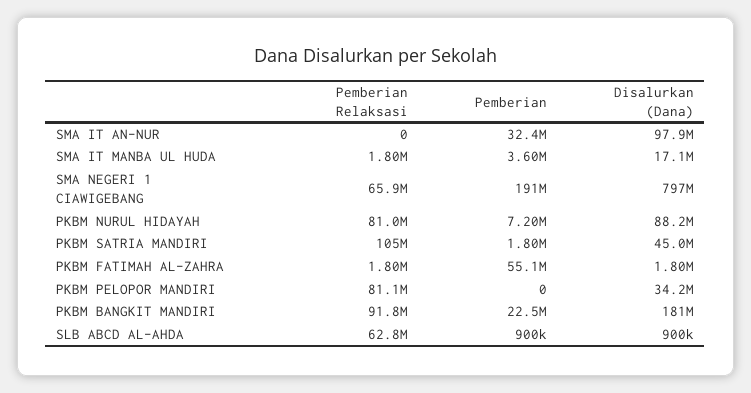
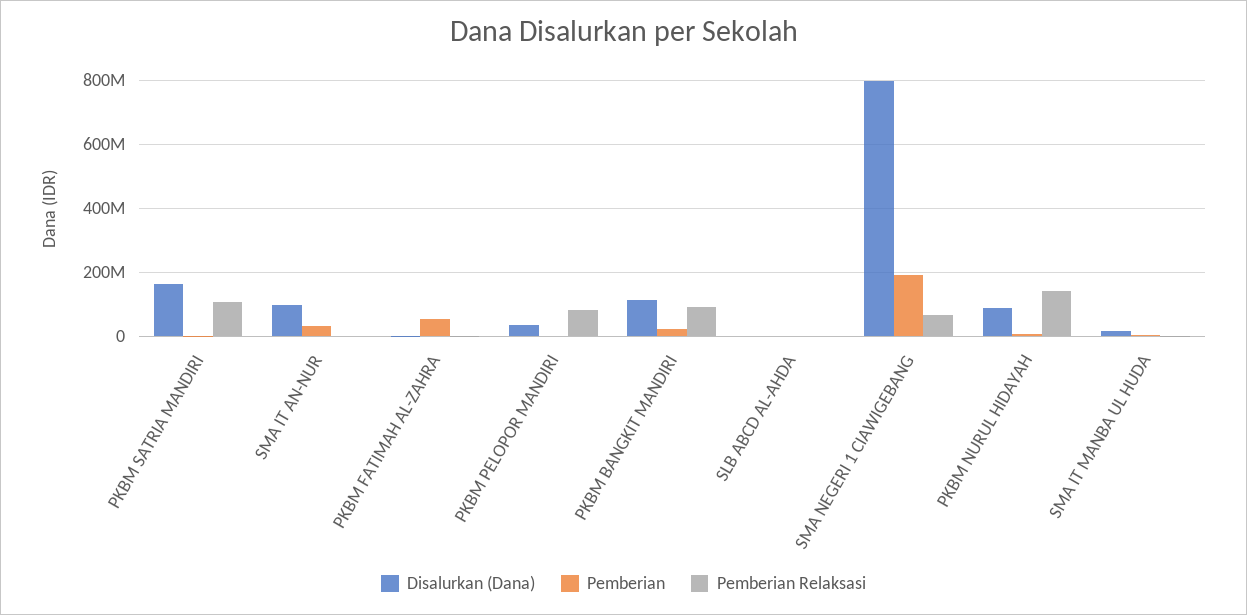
  {
    "Pemberian Relaksasi": {
      "SMA IT AN-NUR": 0,
      "SMA IT MANBA UL HUDA": 1800000,
      "SMA NEGERI 1 CIAWIGEBANG": 65900000,
-     "PKBM NURUL HIDAYAH": 81000000,
+     "PKBM NURUL HIDAYAH": 140000000,
      "PKBM SATRIA MANDIRI": 105000000,
      "PKBM FATIMAH AL-ZAHRA": 1800000,
      "PKBM PELOPOR MANDIRI": 81100000,
      "PKBM BANGKIT MANDIRI": 91800000,
-     "SLB ABCD AL-AHDA": 62800000
+     "SLB ABCD AL-AHDA": 0
    },
    "Pemberian": {
      "SMA IT AN-NUR": 32400000,
      "SMA IT MANBA UL HUDA": 3600000,
      "SMA NEGERI 1 CIAWIGEBANG": 191000000,
      "PKBM NURUL HIDAYAH": 7200000,
      "PKBM SATRIA MANDIRI": 1800000,
      "PKBM FATIMAH AL-ZAHRA": 55100000,
      "PKBM PELOPOR MANDIRI": 0,
      "PKBM BANGKIT MANDIRI": 22500000,
      "SLB ABCD AL-AHDA": 900000
    },
    "Disalurkan (Dana)": {
      "SMA IT AN-NUR": 97900000,
      "SMA IT MANBA UL HUDA": 17100000,
      "SMA NEGERI 1 CIAWIGEBANG": 797000000,
      "PKBM NURUL HIDAYAH": 88200000,
-     "PKBM SATRIA MANDIRI": 45000000,
+     "PKBM SATRIA MANDIRI": 160000000,
      "PKBM FATIMAH AL-ZAHRA": 1800000,
      "PKBM PELOPOR MANDIRI": 34200000,
-     "PKBM BANGKIT MANDIRI": 181000000,
+     "PKBM BANGKIT MANDIRI": 120000000,
      "SLB ABCD AL-AHDA": 900000
    }
  }

